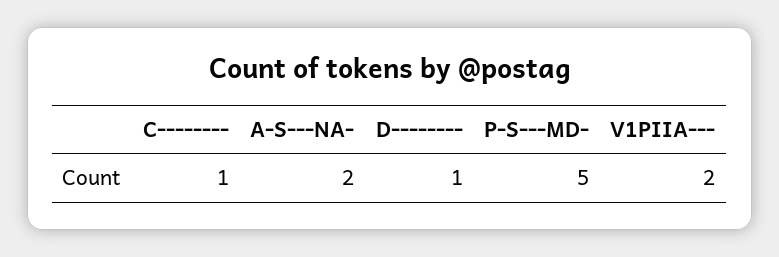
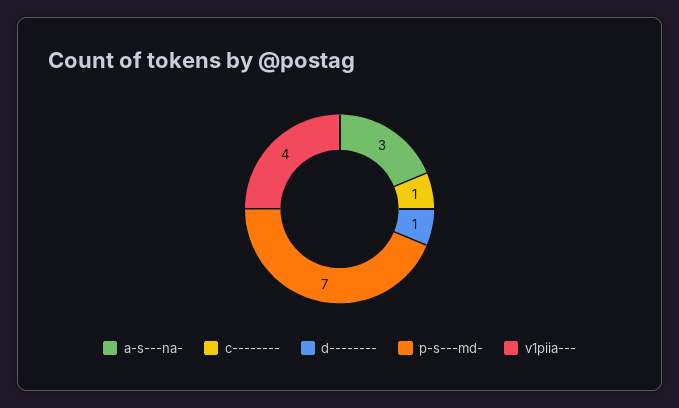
  {
    "C--------": 1,
-   "A-S---NA-": 2,
+   "A-S---NA-": 3,
    "D--------": 1,
-   "P-S---MD-": 5,
+   "P-S---MD-": 7,
-   "V1PIIA---": 2
+   "V1PIIA---": 4
  }

